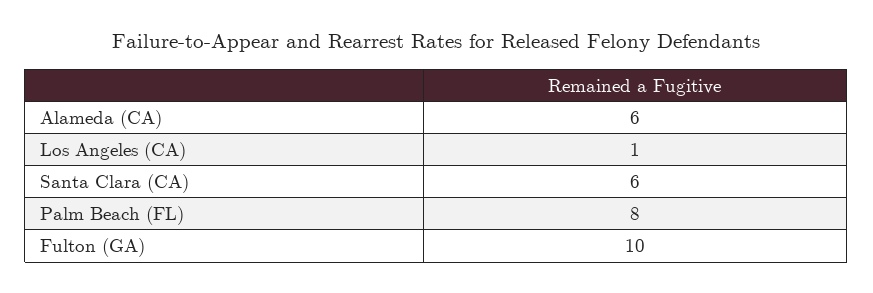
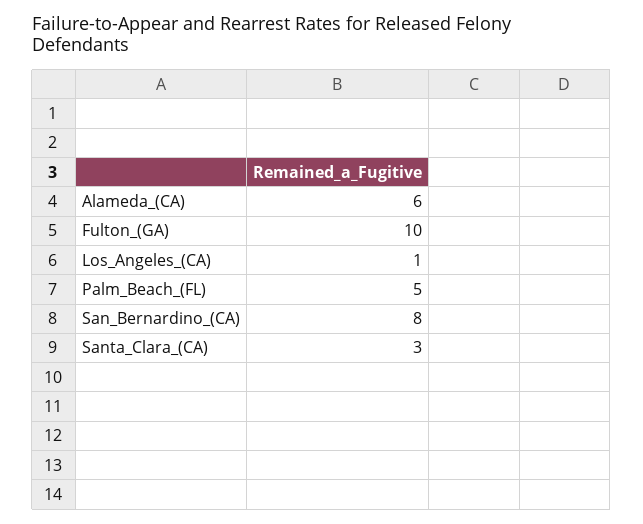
  {
    "Alameda (CA)": 6,
    "Los Angeles (CA)": 1,
-   "Santa Clara (CA)": 6,
+   "Santa Clara (CA)": 3,
-   "Palm Beach (FL)": 8,
+   "Palm Beach (FL)": 5,
-   "Fulton (GA)": 10
+   "Fulton (GA)": 10,
+   "San_Bernardino_(CA)": 8
  }

